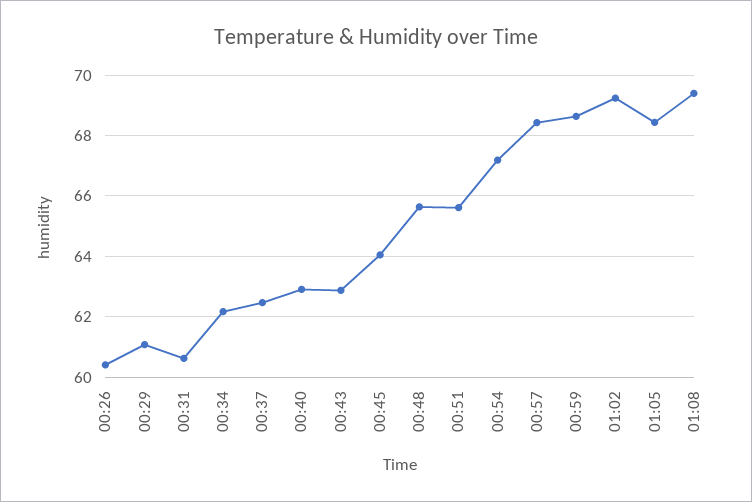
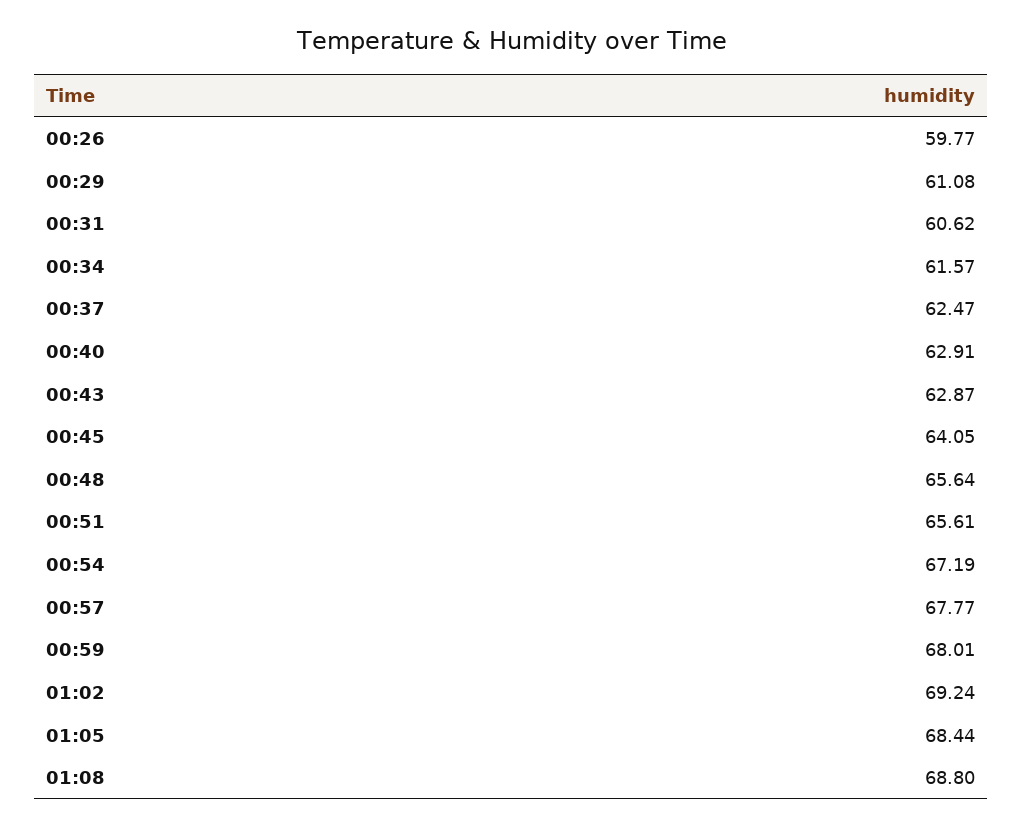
  {
-   "00:26": 60.4,
+   "00:26": 59.77,
    "00:29": 61.08,
    "00:31": 60.62,
-   "00:34": 62.2,
+   "00:34": 61.57,
    "00:37": 62.47,
    "00:40": 62.91,
    "00:43": 62.87,
    "00:45": 64.05,
    "00:48": 65.64,
    "00:51": 65.61,
    "00:54": 67.19,
-   "00:57": 68.4,
+   "00:57": 67.77,
-   "00:59": 68.6,
+   "00:59": 68.01,
    "01:02": 69.24,
    "01:05": 68.44,
-   "01:08": 69.4
+   "01:08": 68.8
  }

